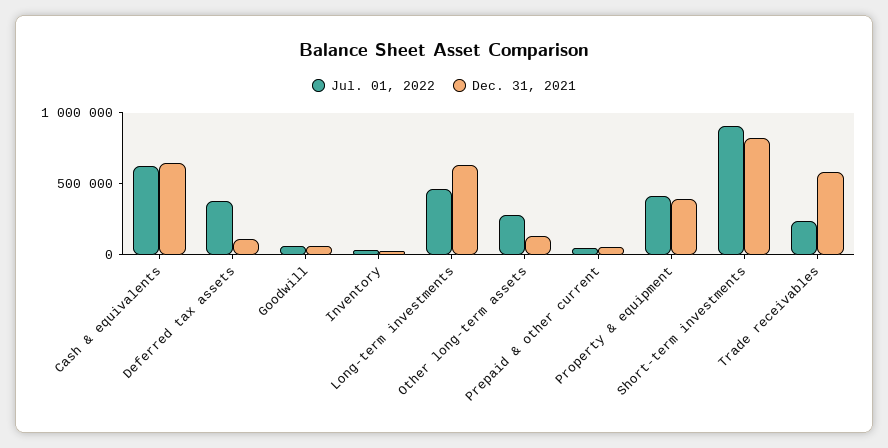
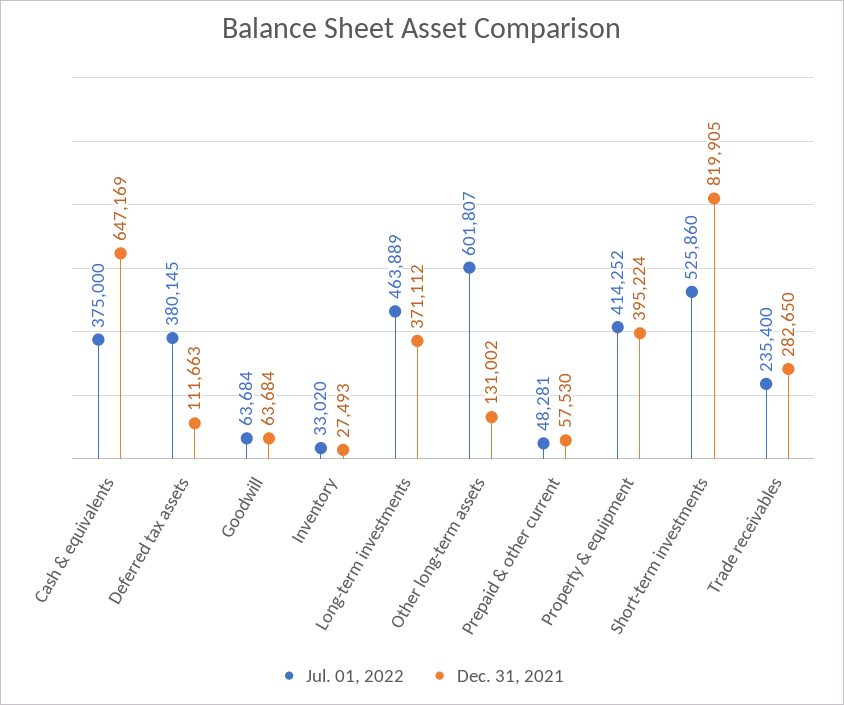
  {
    "Jul. 01, 2022": {
-     "Cash & equivalents": 600000,
+     "Cash & equivalents": 375000,
      "Deferred tax assets": 380145,
      "Goodwill": 63684,
      "Inventory": 33020,
      "Long-term investments": 463889,
-     "Other long-term assets": 300000,
+     "Other long-term assets": 601807,
      "Prepaid & other current": 48281,
      "Property & equipment": 414252,
-     "Short-term investments": 900000,
+     "Short-term investments": 525860,
      "Trade receivables": 235400
    },
    "Dec. 31, 2021": {
      "Cash & equivalents": 647169,
      "Deferred tax assets": 111663,
      "Goodwill": 63684,
      "Inventory": 27493,
-     "Long-term investments": 600000,
+     "Long-term investments": 371112,
      "Other long-term assets": 131002,
      "Prepaid & other current": 57530,
      "Property & equipment": 395224,
      "Short-term investments": 819905,
-     "Trade receivables": 600000
+     "Trade receivables": 282650
    }
  }

